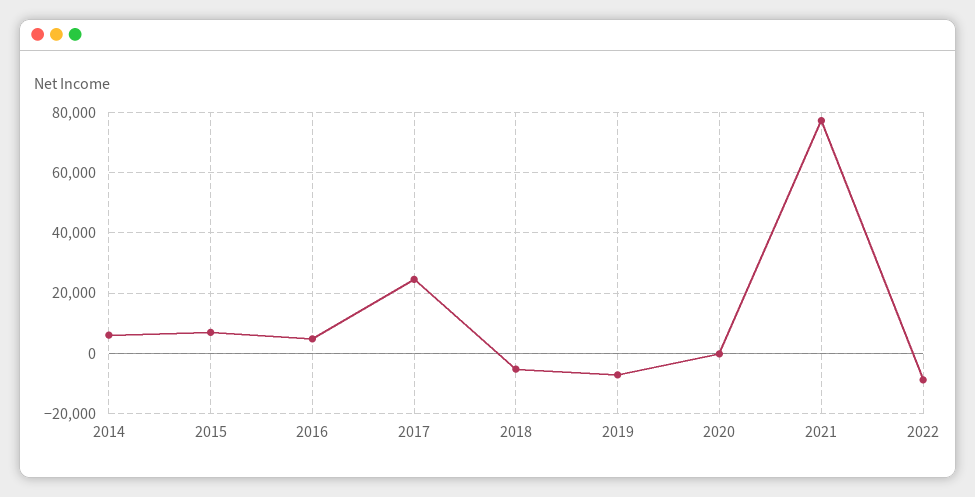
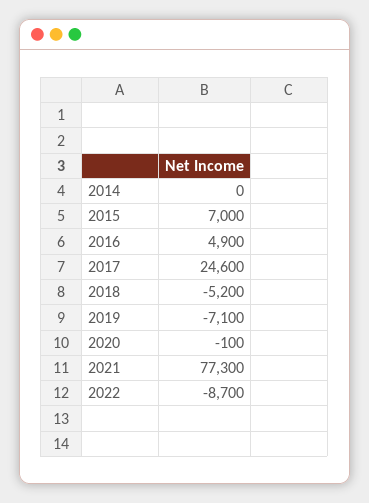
  {
-   "2014": 6000,
+   "2014": 0,
    "2015": 7000,
    "2016": 4900,
    "2017": 24600,
    "2018": -5200,
    "2019": -7100,
    "2020": -100,
    "2021": 77300,
    "2022": -8700
  }

